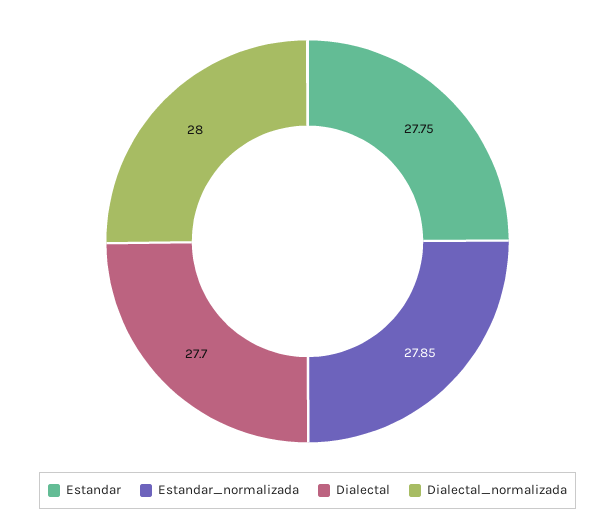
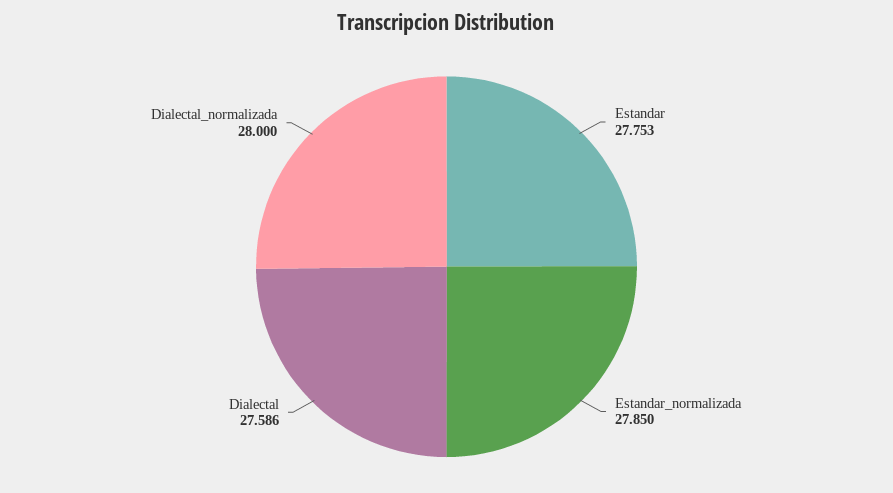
  {
    "Estandar": 27.753,
    "Estandar_normalizada": 27.85,
-   "Dialectal": 27.7,
+   "Dialectal": 27.586,
    "Dialectal_normalizada": 28
  }

